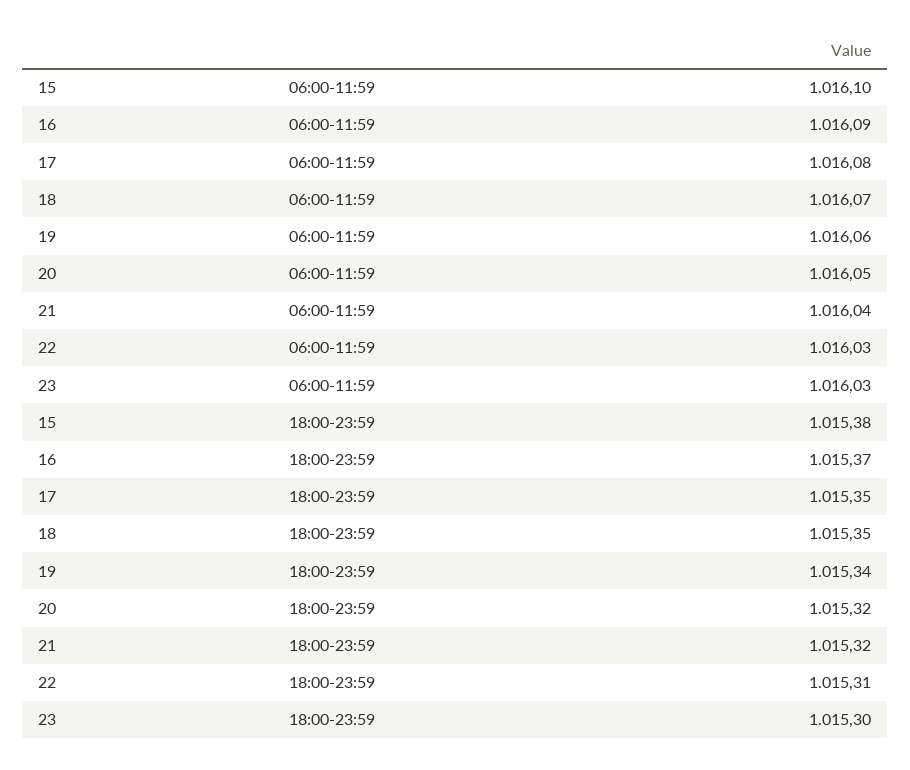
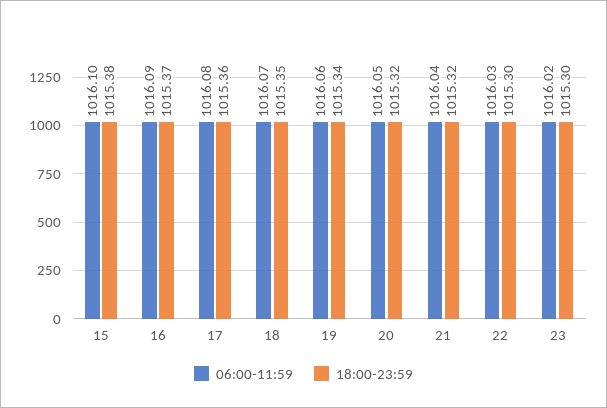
  {
    "06:00-11:59": {
      "15": 1016.1,
      "16": 1016.09,
      "17": 1016.08,
      "18": 1016.07,
      "19": 1016.06,
      "20": 1016.05,
      "21": 1016.04,
      "22": 1016.03,
-     "23": 1016.03
+     "23": 1016.02
    },
    "18:00-23:59": {
      "15": 1015.38,
      "16": 1015.37,
-     "17": 1015.35,
+     "17": 1015.36,
      "18": 1015.35,
      "19": 1015.34,
      "20": 1015.32,
      "21": 1015.32,
-     "22": 1015.31,
+     "22": 1015.3,
      "23": 1015.3
    }
  }

